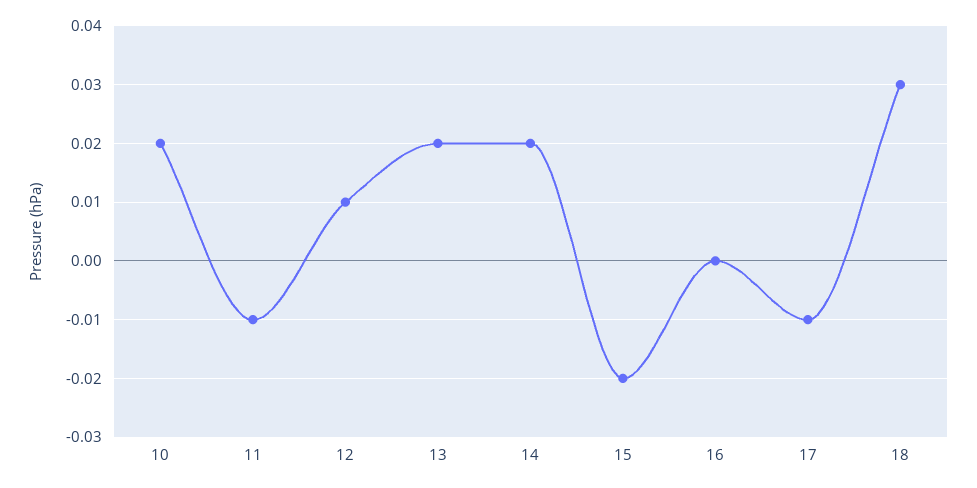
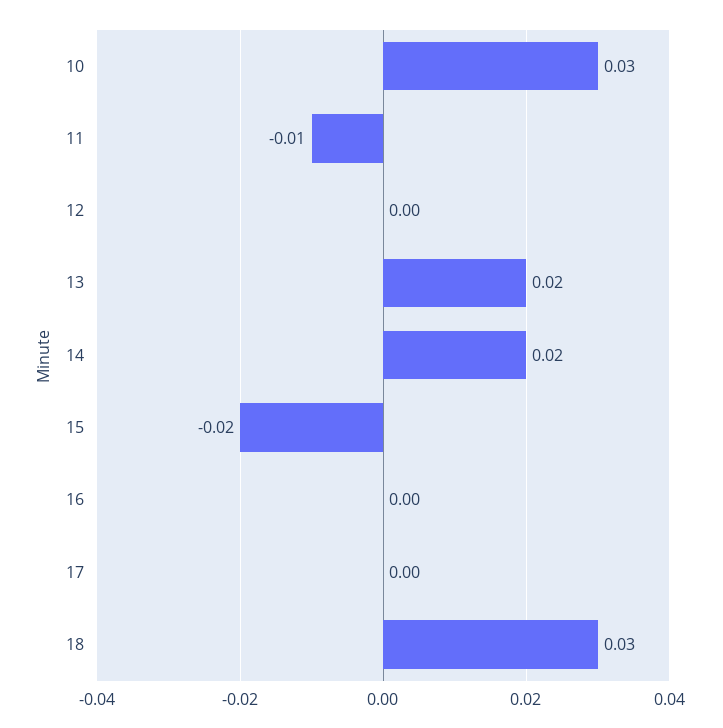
  {
-   "10": 0.02,
+   "10": 0.03,
    "11": -0.01,
-   "12": 0.01,
+   "12": 0,
    "13": 0.02,
    "14": 0.02,
    "15": -0.02,
    "16": 0,
-   "17": -0.01,
+   "17": 0,
    "18": 0.03
  }

